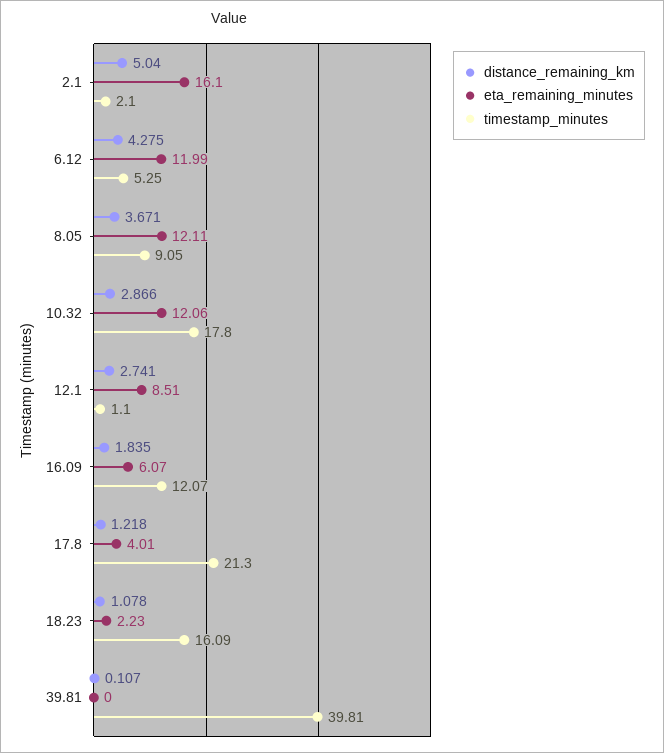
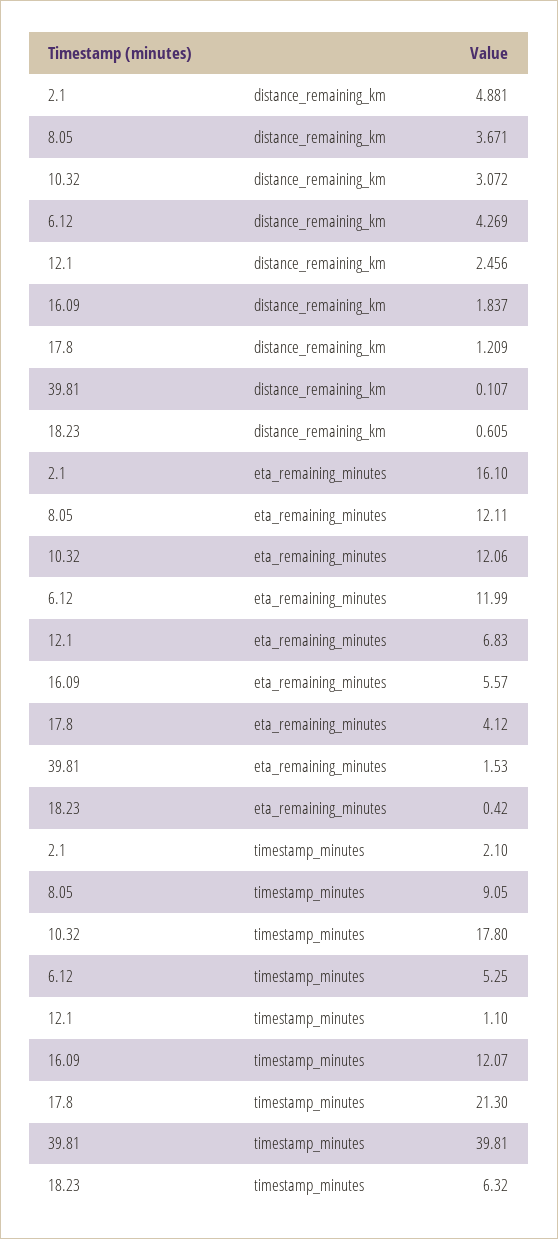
  {
    "distance_remaining_km": {
-     "2.1": 5.04,
+     "2.1": 4.881,
-     "6.12": 4.275,
+     "6.12": 4.269,
      "8.05": 3.671,
-     "10.32": 2.866,
+     "10.32": 3.072,
-     "12.1": 2.741,
+     "12.1": 2.456,
-     "16.09": 1.835,
+     "16.09": 1.837,
-     "17.8": 1.218,
+     "17.8": 1.209,
-     "18.23": 1.078,
+     "18.23": 0.605,
      "39.81": 0.107
    },
    "eta_remaining_minutes": {
      "2.1": 16.1,
      "6.12": 11.99,
      "8.05": 12.11,
      "10.32": 12.06,
-     "12.1": 8.51,
+     "12.1": 6.83,
-     "16.09": 6.07,
+     "16.09": 5.57,
-     "17.8": 4.01,
+     "17.8": 4.12,
-     "18.23": 2.23,
+     "18.23": 0.42,
-     "39.81": 0
+     "39.81": 1.53
    },
    "timestamp_minutes": {
      "2.1": 2.1,
      "6.12": 5.25,
      "8.05": 9.05,
      "10.32": 17.8,
      "12.1": 1.1,
      "16.09": 12.07,
      "17.8": 21.3,
-     "18.23": 16.09,
+     "18.23": 6.32,
      "39.81": 39.81
    }
  }

